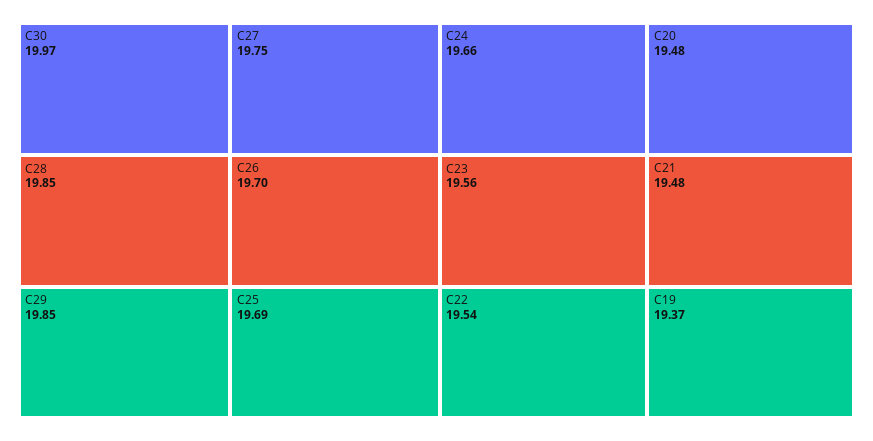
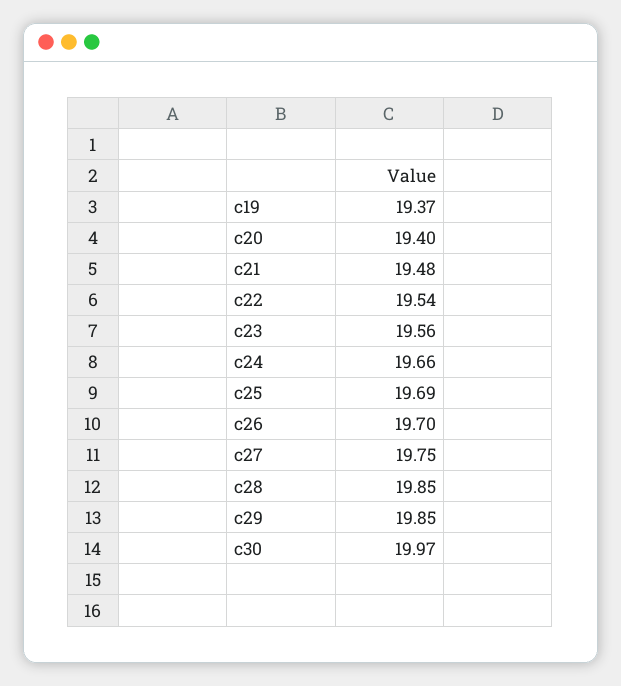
  {
    "C30": 19.97,
    "C28": 19.85,
    "C29": 19.85,
    "C27": 19.75,
    "C26": 19.7,
    "C25": 19.69,
    "C24": 19.66,
    "C23": 19.56,
    "C22": 19.54,
-   "C20": 19.48,
+   "C20": 19.4,
    "C21": 19.48,
    "C19": 19.37
  }

